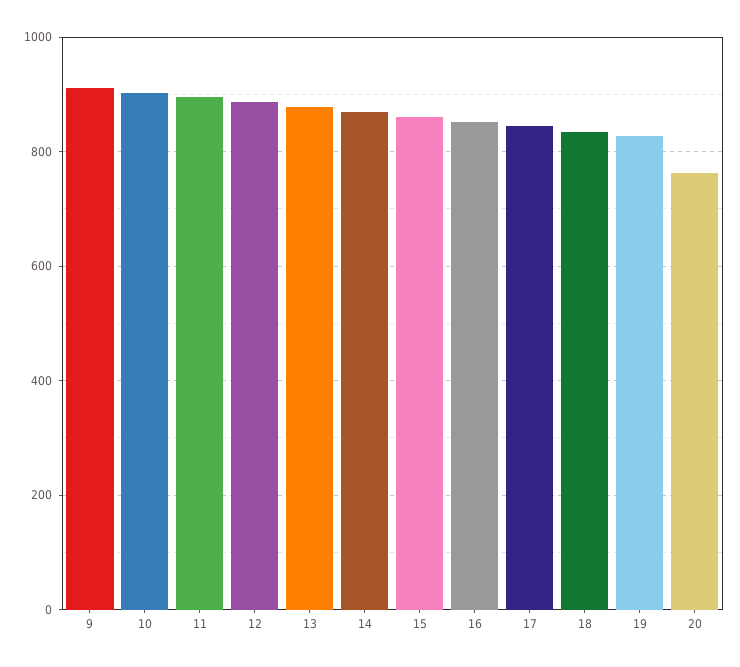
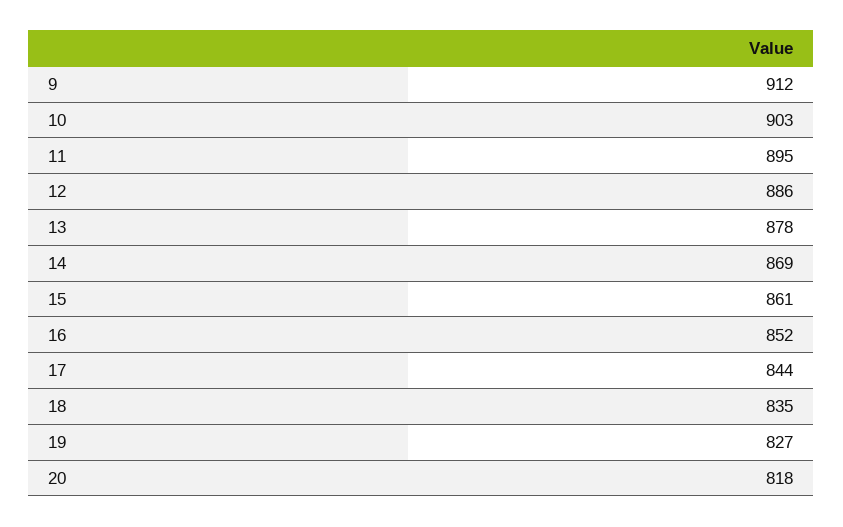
  {
    "9": 912,
    "10": 903,
    "11": 895,
    "12": 886,
    "13": 878,
    "14": 869,
    "15": 861,
    "16": 852,
    "17": 844,
    "18": 835,
    "19": 827,
-   "20": 760
+   "20": 818
  }

